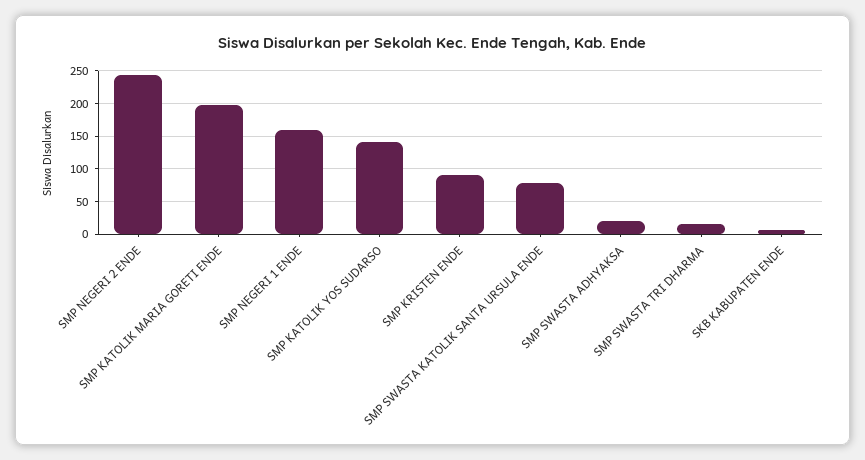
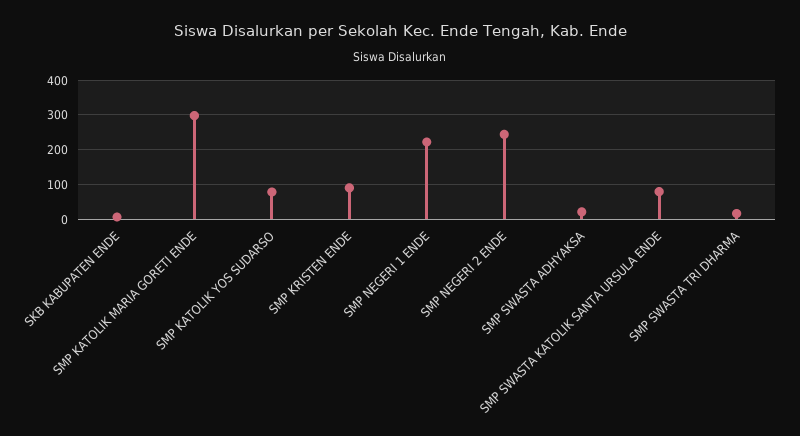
  {
    "SMP NEGERI 2 ENDE": 240,
-   "SMP KATOLIK MARIA GORETI ENDE": 200,
+   "SMP KATOLIK MARIA GORETI ENDE": 300,
-   "SMP NEGERI 1 ENDE": 160,
+   "SMP NEGERI 1 ENDE": 220,
-   "SMP KATOLIK YOS SUDARSO": 140,
+   "SMP KATOLIK YOS SUDARSO": 80,
    "SMP KRISTEN ENDE": 90,
    "SMP SWASTA KATOLIK SANTA URSULA ENDE": 80,
    "SMP SWASTA ADHYAKSA": 20,
    "SMP SWASTA TRI DHARMA": 20,
    "SKB KABUPATEN ENDE": 10
  }

